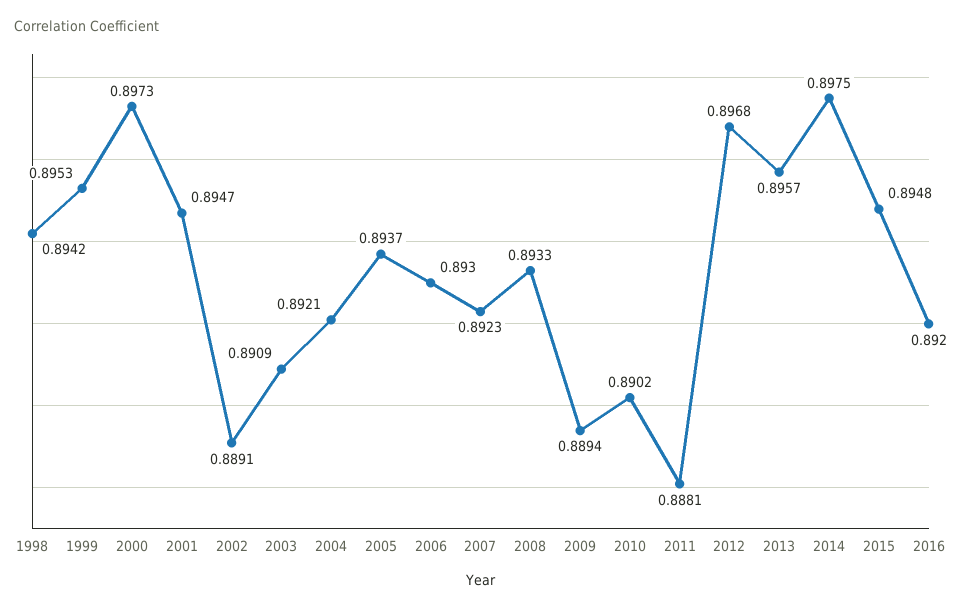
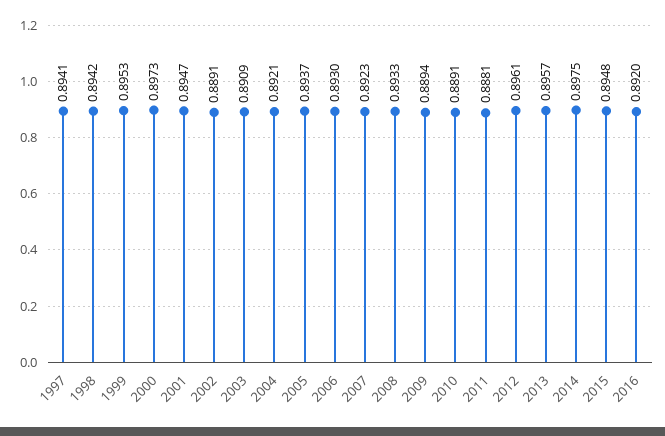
  {
    "1998": 0.8942,
    "1999": 0.8953,
    "2000": 0.8973,
    "2001": 0.8947,
    "2002": 0.8891,
    "2003": 0.8909,
    "2004": 0.8921,
    "2005": 0.8937,
    "2006": 0.893,
    "2007": 0.8923,
    "2008": 0.8933,
    "2009": 0.8894,
-   "2010": 0.8902,
+   "2010": 0.8891,
    "2011": 0.8881,
-   "2012": 0.8968,
+   "2012": 0.8961,
    "2013": 0.8957,
    "2014": 0.8975,
    "2015": 0.8948,
-   "2016": 0.892
+   "2016": 0.892,
+   "1997": 0.8941
  }

